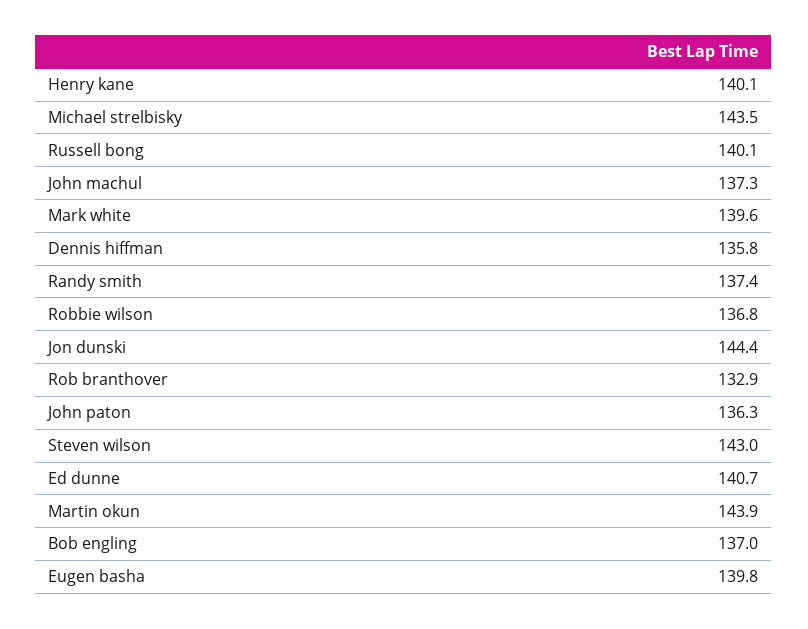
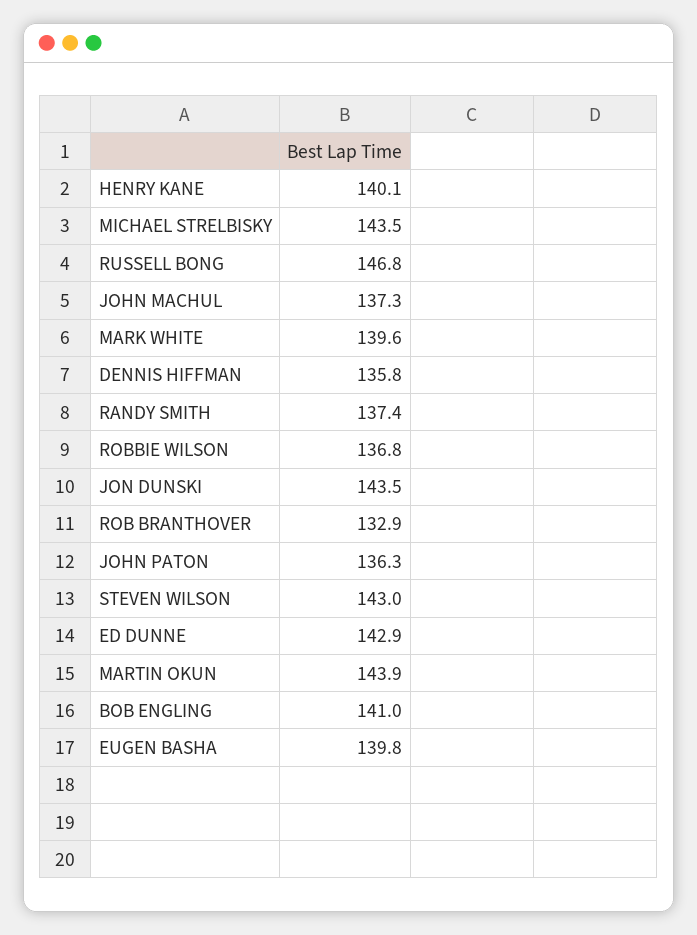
  {
    "Henry kane": 140.1,
    "Michael strelbisky": 143.5,
-   "Russell bong": 140.1,
+   "Russell bong": 146.8,
    "John machul": 137.3,
    "Mark white": 139.6,
    "Dennis hiffman": 135.8,
    "Randy smith": 137.4,
    "Robbie wilson": 136.8,
-   "Jon dunski": 144.4,
+   "Jon dunski": 143.5,
    "Rob branthover": 132.9,
    "John paton": 136.3,
    "Steven wilson": 143,
-   "Ed dunne": 140.7,
+   "Ed dunne": 142.9,
    "Martin okun": 143.9,
-   "Bob engling": 137,
+   "Bob engling": 141,
    "Eugen basha": 139.8
  }

